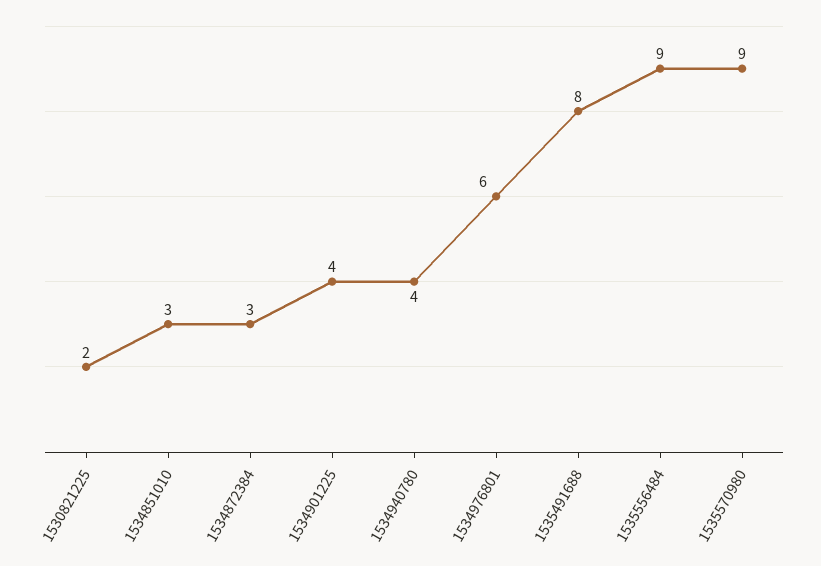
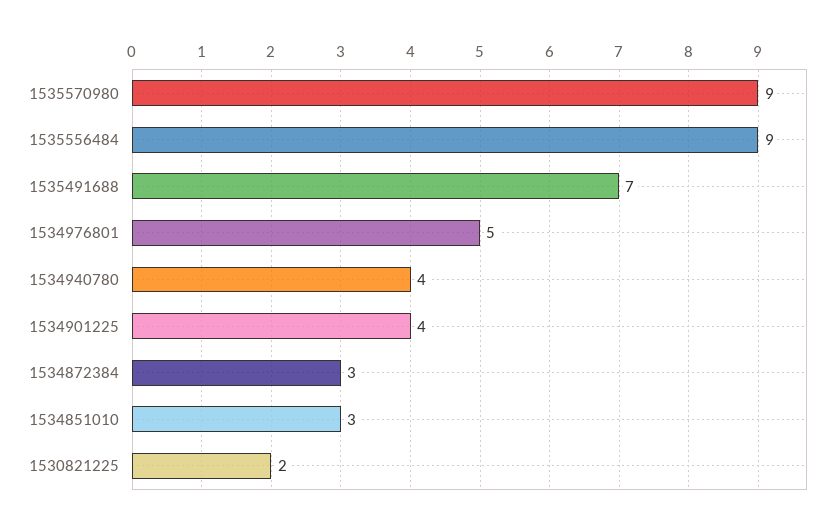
  {
    "1530821225": 2,
    "1534851010": 3,
    "1534872384": 3,
    "1534901225": 4,
    "1534940780": 4,
-   "1534976801": 6,
+   "1534976801": 5,
-   "1535491688": 8,
+   "1535491688": 7,
    "1535556484": 9,
    "1535570980": 9
  }

